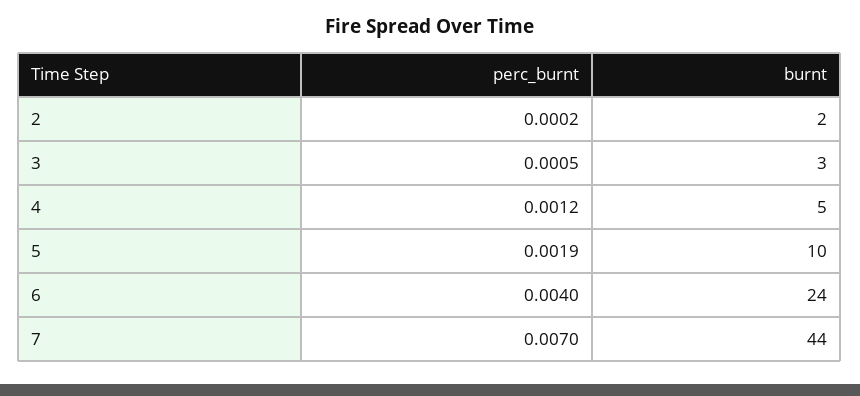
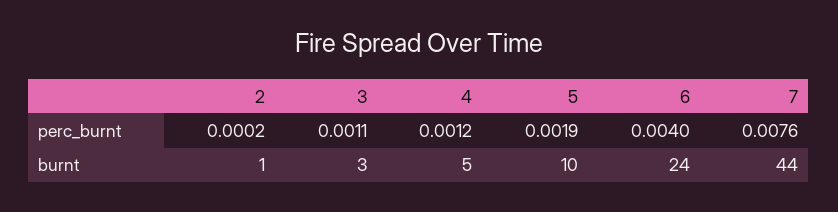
  {
    "perc_burnt": {
      "2": 0.0002,
-     "3": 0.0005,
+     "3": 0.0011,
      "4": 0.0012,
      "5": 0.0019,
      "6": 0.004,
-     "7": 0.007
+     "7": 0.0076
    },
    "burnt": {
-     "2": 2,
+     "2": 1,
      "3": 3,
      "4": 5,
      "5": 10,
      "6": 24,
      "7": 44
    }
  }

